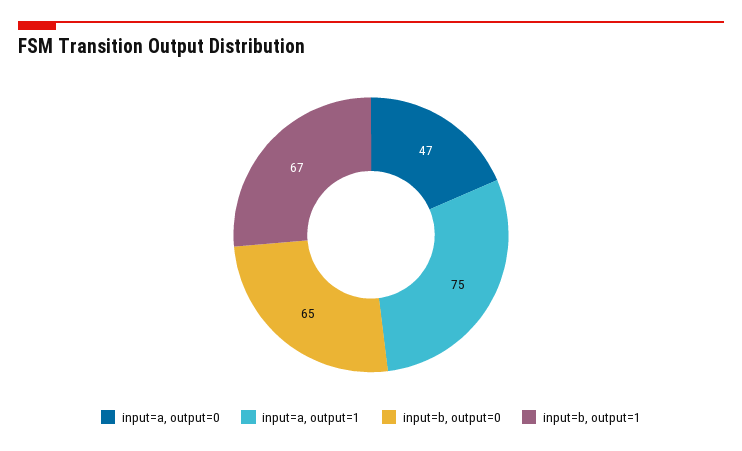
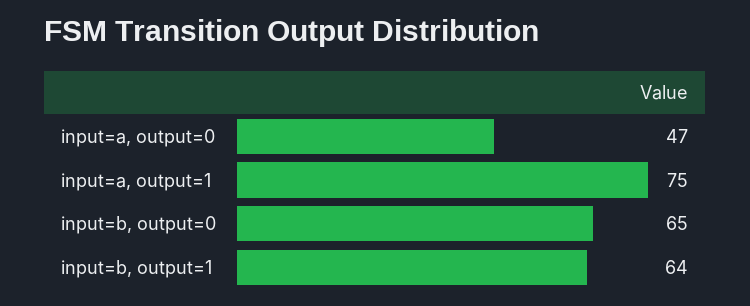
  {
    "input=a, output=0": 47,
    "input=a, output=1": 75,
    "input=b, output=0": 65,
-   "input=b, output=1": 67
+   "input=b, output=1": 64
  }

